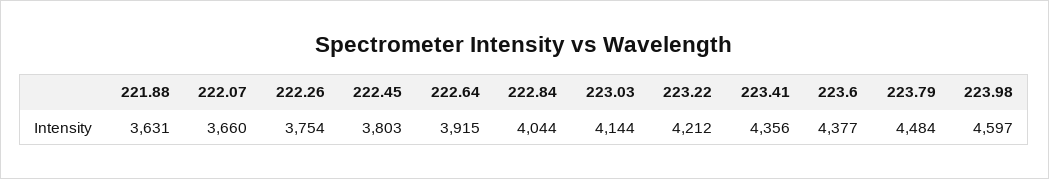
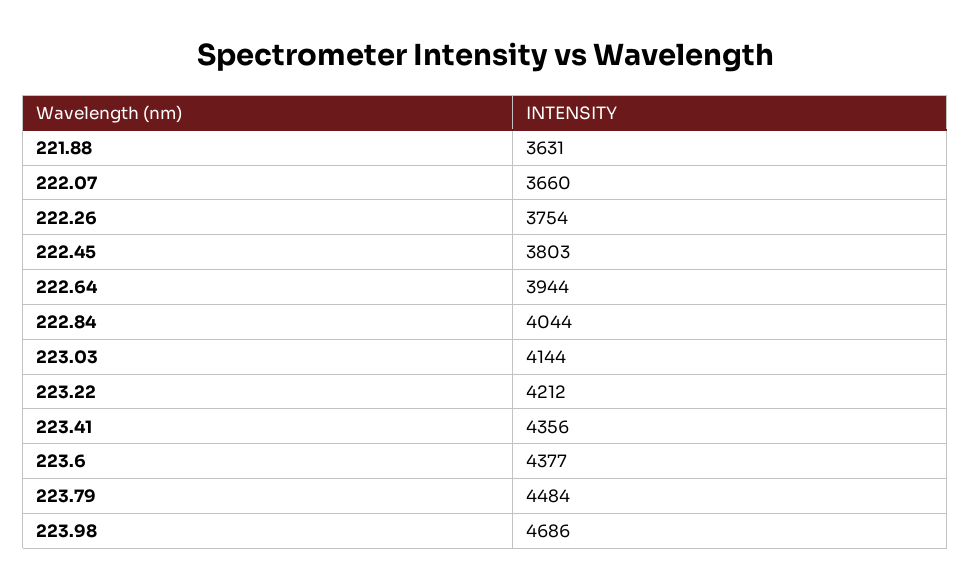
  {
    "221.88": 3631,
    "222.07": 3660,
    "222.26": 3754,
    "222.45": 3803,
-   "222.64": 3915,
+   "222.64": 3944,
    "222.84": 4044,
    "223.03": 4144,
    "223.22": 4212,
    "223.41": 4356,
    "223.6": 4377,
    "223.79": 4484,
-   "223.98": 4597
+   "223.98": 4686
  }

